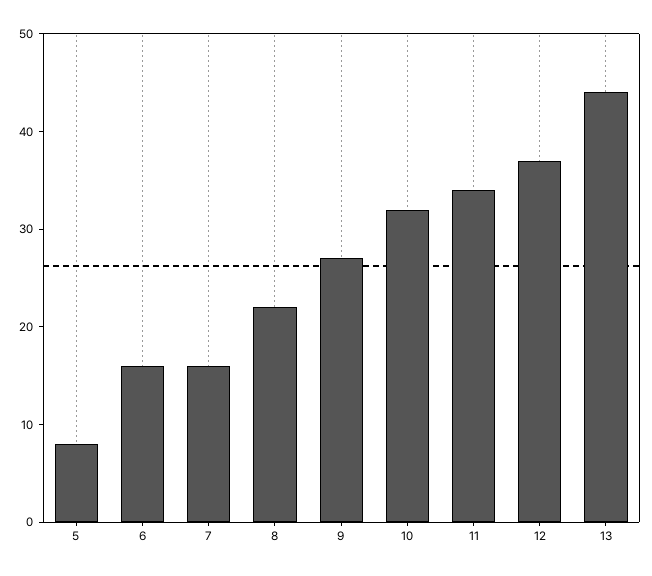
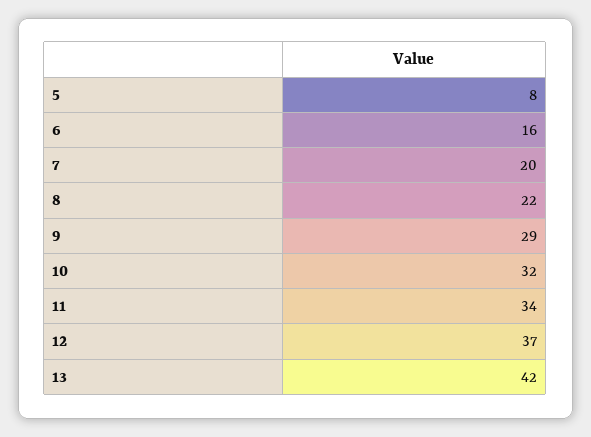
  {
    "5": 8,
    "6": 16,
-   "7": 16,
+   "7": 20,
    "8": 22,
-   "9": 27,
+   "9": 29,
    "10": 32,
    "11": 34,
    "12": 37,
-   "13": 44
+   "13": 42
  }

